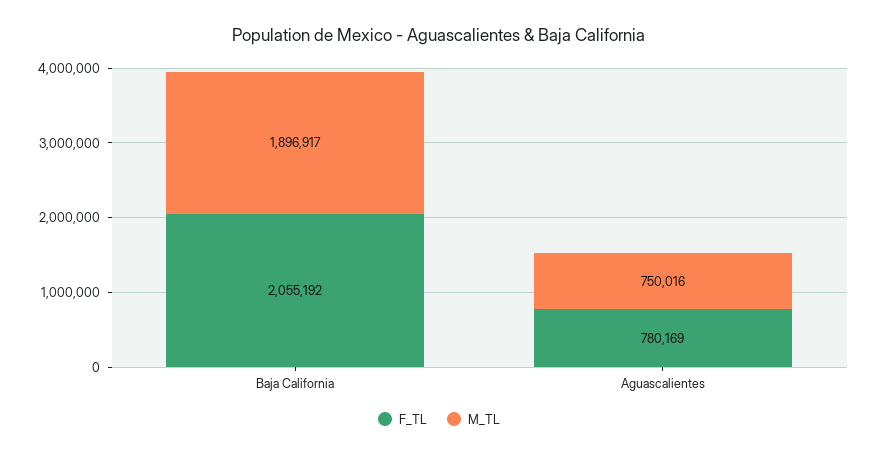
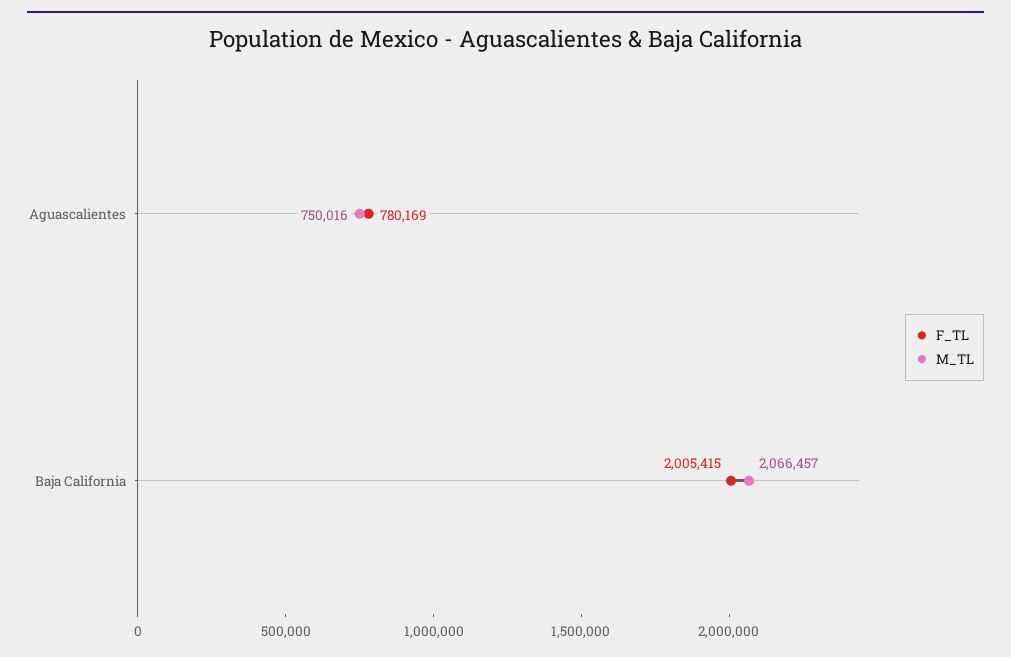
  {
    "F_TL": {
-     "Baja California": 2055192,
+     "Baja California": 2005415,
      "Aguascalientes": 780169
    },
    "M_TL": {
-     "Baja California": 1896917,
+     "Baja California": 2066457,
      "Aguascalientes": 750016
    }
  }

